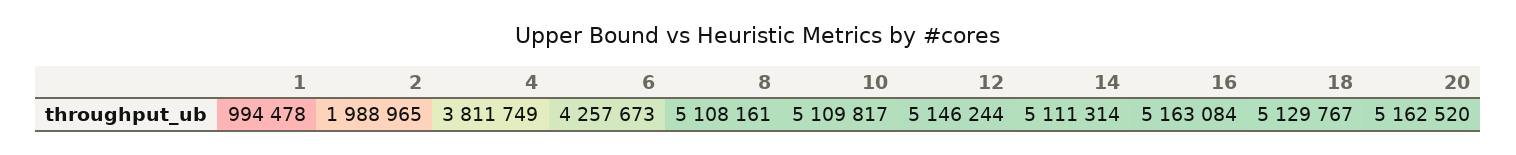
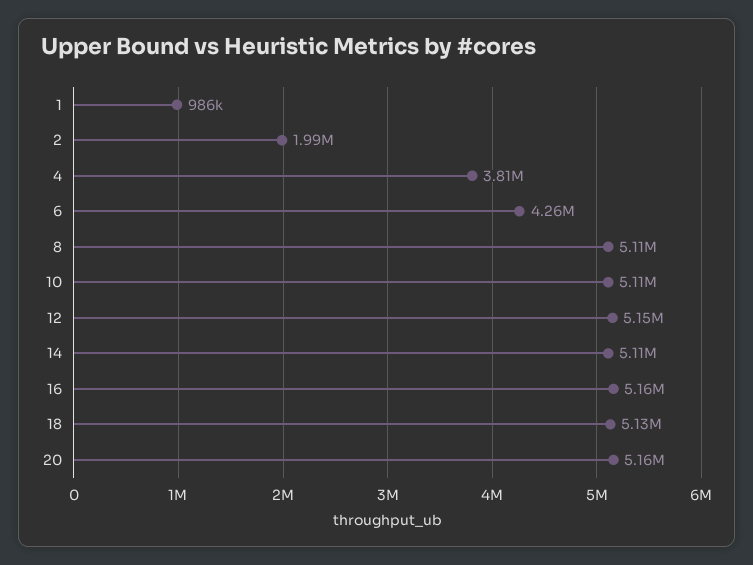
  {
-   "1": 994478,
+   "1": 986000,
    "2": 1988965,
    "4": 3811749,
    "6": 4257673,
    "8": 5108161,
    "10": 5109817,
    "12": 5146244,
    "14": 5111314,
    "16": 5163084,
    "18": 5129767,
    "20": 5162520
  }

